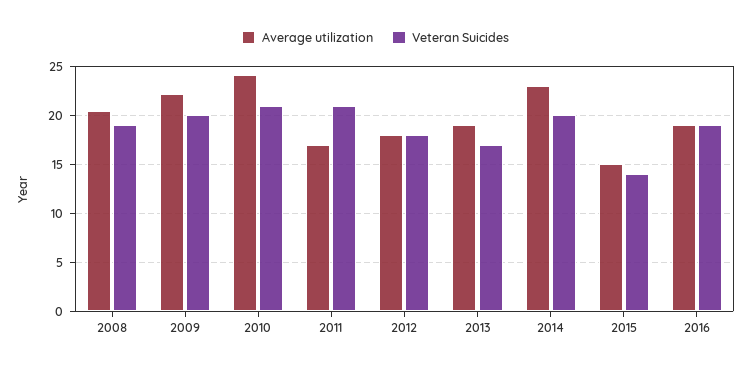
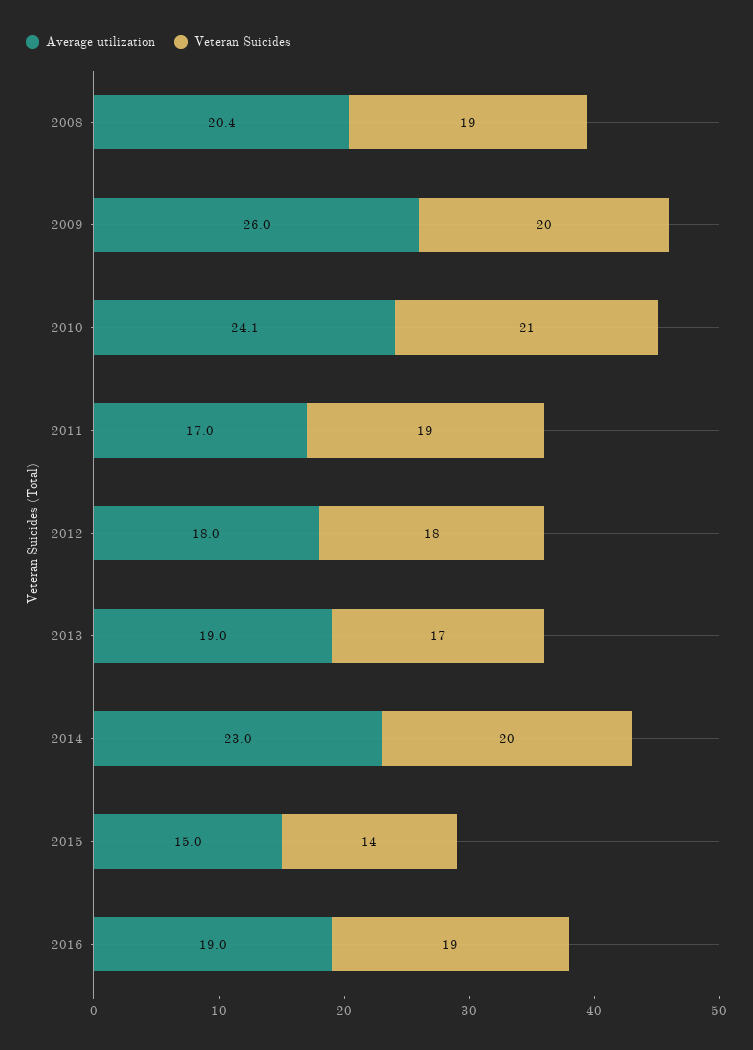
  {
    "Average utilization": {
      "2008": 20.4,
-     "2009": 22,
+     "2009": 26,
      "2010": 24.1,
      "2011": 17,
      "2012": 18,
      "2013": 19,
      "2014": 23,
      "2015": 15,
      "2016": 19
    },
    "Veteran Suicides": {
      "2008": 19,
      "2009": 20,
      "2010": 21,
-     "2011": 21,
+     "2011": 19,
      "2012": 18,
      "2013": 17,
      "2014": 20,
      "2015": 14,
      "2016": 19
    }
  }

